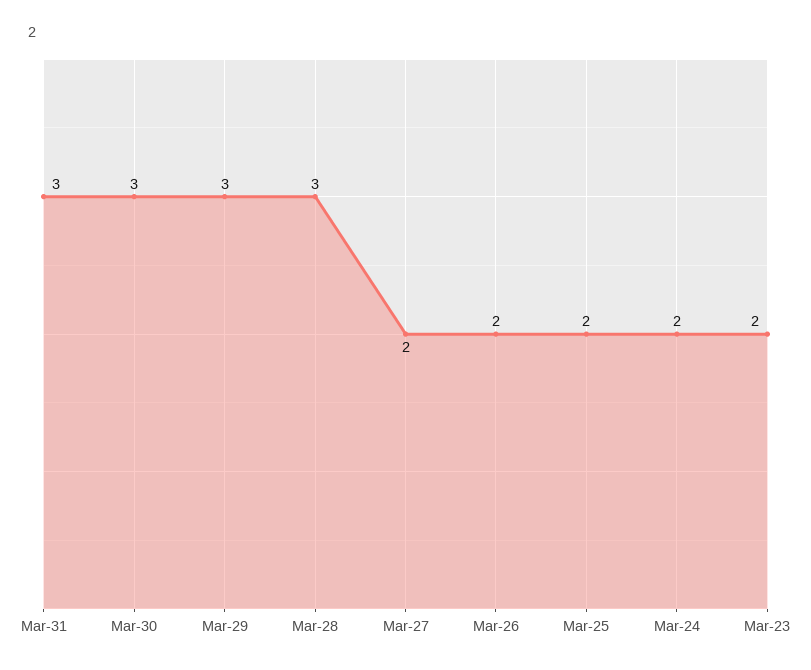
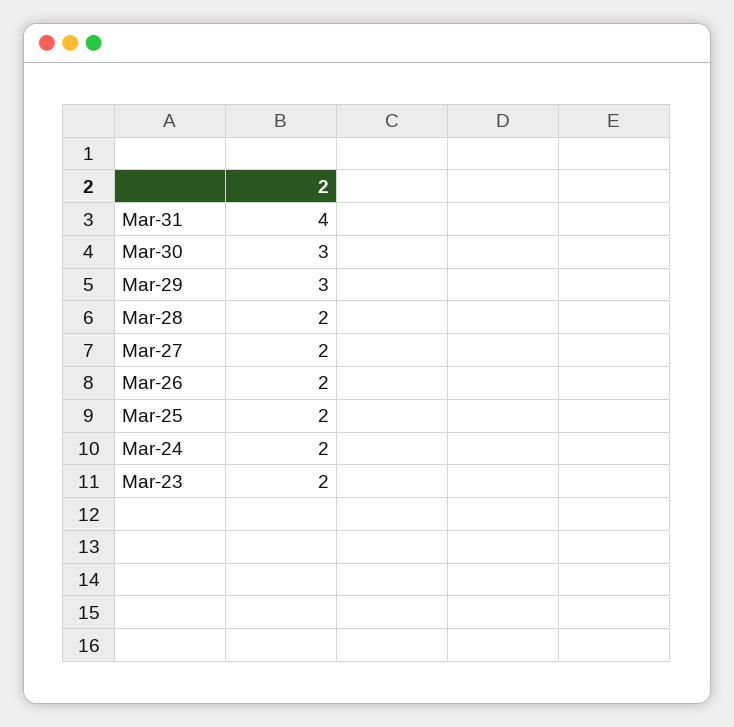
  {
-   "Mar-31": 3,
+   "Mar-31": 4,
    "Mar-30": 3,
    "Mar-29": 3,
-   "Mar-28": 3,
+   "Mar-28": 2,
    "Mar-27": 2,
    "Mar-26": 2,
    "Mar-25": 2,
    "Mar-24": 2,
    "Mar-23": 2
  }

